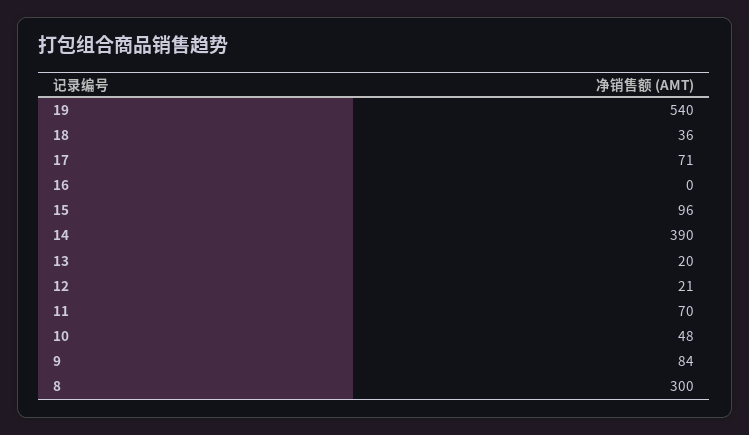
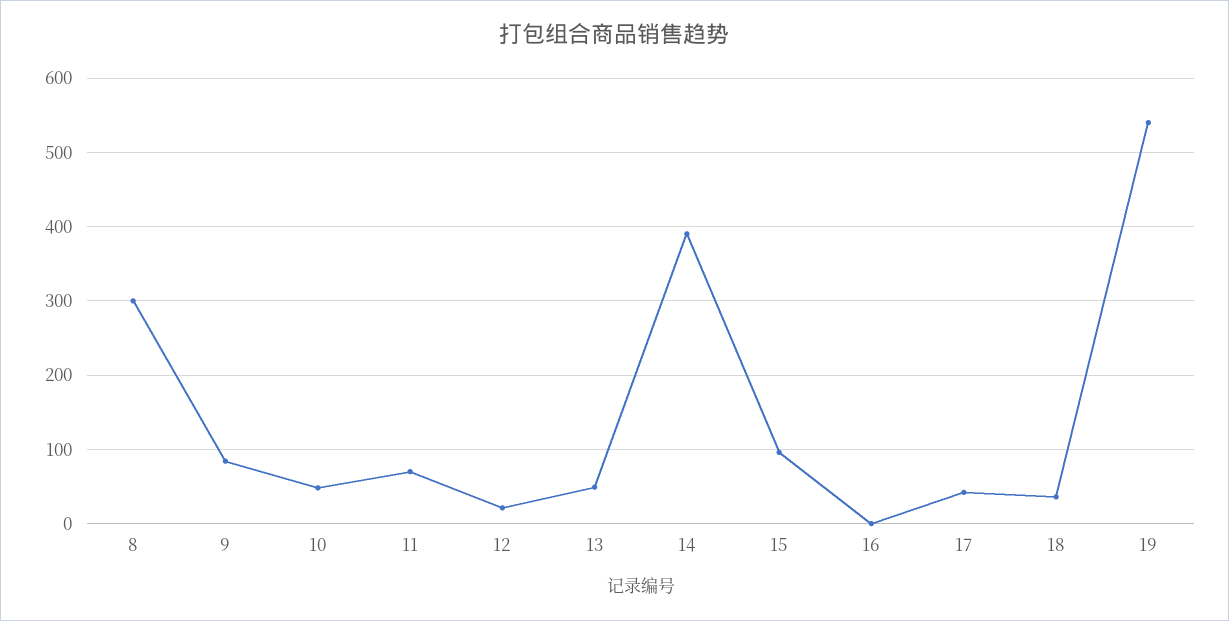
  {
    "19": 540,
    "18": 36,
-   "17": 71,
+   "17": 40,
    "16": 0,
    "15": 96,
    "14": 390,
-   "13": 20,
+   "13": 50,
    "12": 21,
    "11": 70,
    "10": 48,
    "9": 84,
    "8": 300
  }

